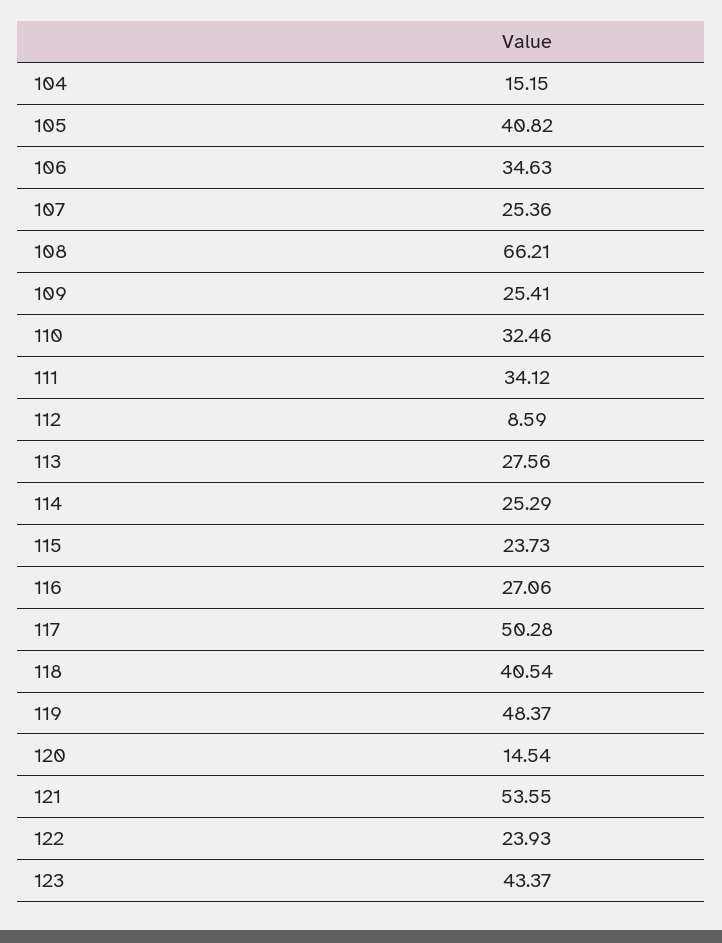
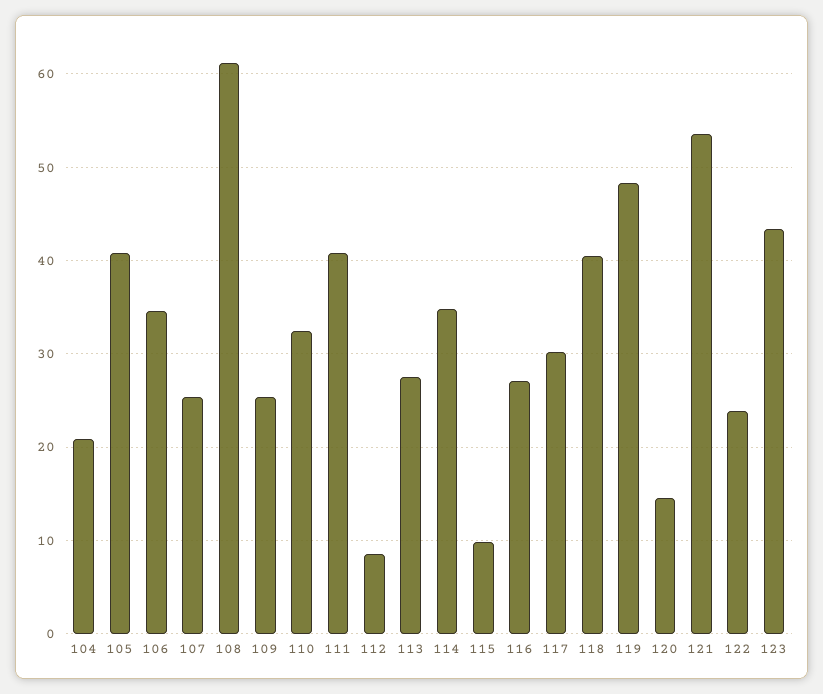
  {
-   "104": 15.15,
+   "104": 21,
    "105": 40.82,
    "106": 34.63,
    "107": 25.36,
-   "108": 66.21,
+   "108": 61,
    "109": 25.41,
    "110": 32.46,
-   "111": 34.12,
+   "111": 41,
    "112": 8.59,
    "113": 27.56,
-   "114": 25.29,
+   "114": 35,
-   "115": 23.73,
+   "115": 10,
    "116": 27.06,
-   "117": 50.28,
+   "117": 30,
    "118": 40.54,
    "119": 48.37,
    "120": 14.54,
    "121": 53.55,
    "122": 23.93,
    "123": 43.37
  }

